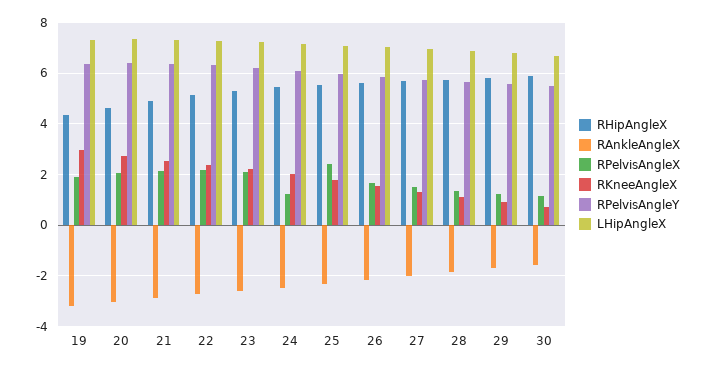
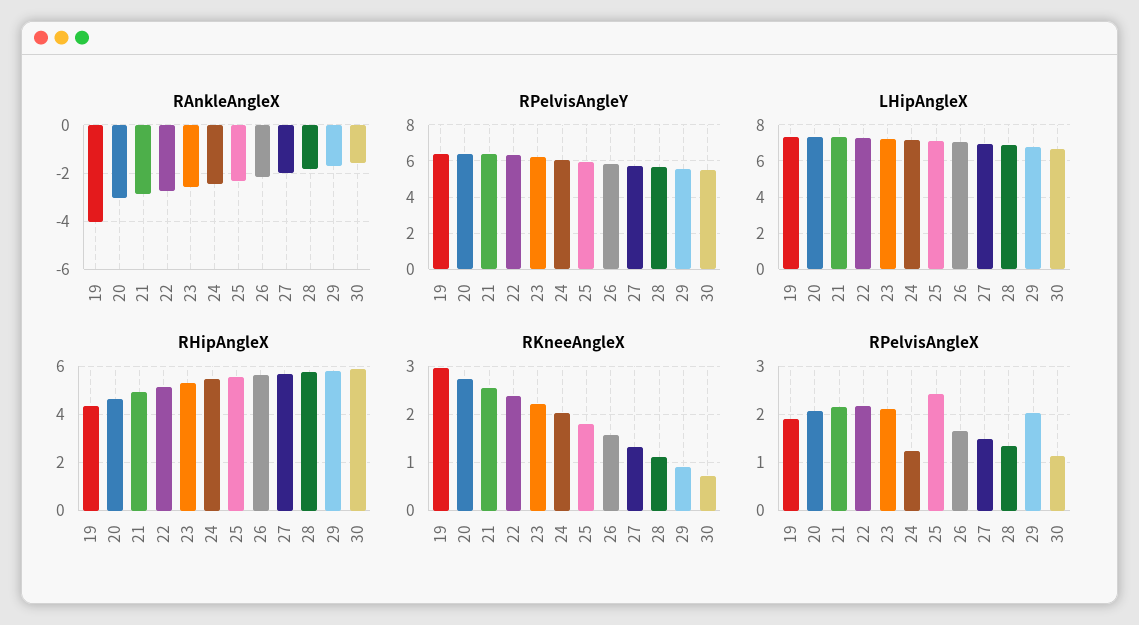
  {
    "RHipAngleX": {
      "19": 4.25,
      "20": 4.75,
      "21": 5,
      "22": 5.25,
      "23": 5.25,
      "24": 5.5,
      "25": 5.5,
      "26": 5.5,
      "27": 5.75,
      "28": 5.75,
      "29": 5.75,
      "30": 6
    },
    "RAnkleAngleX": {
-     "19": -3.25,
+     "19": -4,
      "20": -3,
      "21": -2.75,
      "22": -2.75,
      "23": -2.5,
      "24": -2.5,
      "25": -2.25,
      "26": -2.25,
      "27": -2,
      "28": -1.75,
      "29": -1.75,
      "30": -1.5
    },
    "RPelvisAngleX": {
      "19": 2,
      "20": 2,
      "21": 2.2,
      "22": 2.2,
      "23": 2.2,
      "24": 1.2,
      "25": 2.4,
      "26": 1.6,
      "27": 1.4,
      "28": 1.4,
-     "29": 1.25,
+     "29": 2,
      "30": 1.2
    },
    "RKneeAngleX": {
      "19": 3,
      "20": 2.8,
      "21": 2.6,
      "22": 2.4,
      "23": 2.2,
      "24": 2,
      "25": 1.8,
      "26": 1.6,
      "27": 1.4,
      "28": 1.2,
      "29": 1,
      "30": 0.8
    },
    "RPelvisAngleY": {
      "19": 6.25,
      "20": 6.5,
      "21": 6.5,
      "22": 6.25,
      "23": 6.25,
      "24": 6,
      "25": 6,
      "26": 5.75,
      "27": 5.75,
      "28": 5.75,
      "29": 5.5,
      "30": 5.5
    },
    "LHipAngleX": {
      "19": 7.25,
      "20": 7.25,
      "21": 7.25,
      "22": 7.25,
      "23": 7.25,
      "24": 7.25,
      "25": 7,
      "26": 7,
      "27": 7,
      "28": 7,
      "29": 6.75,
      "30": 6.75
    }
  }

